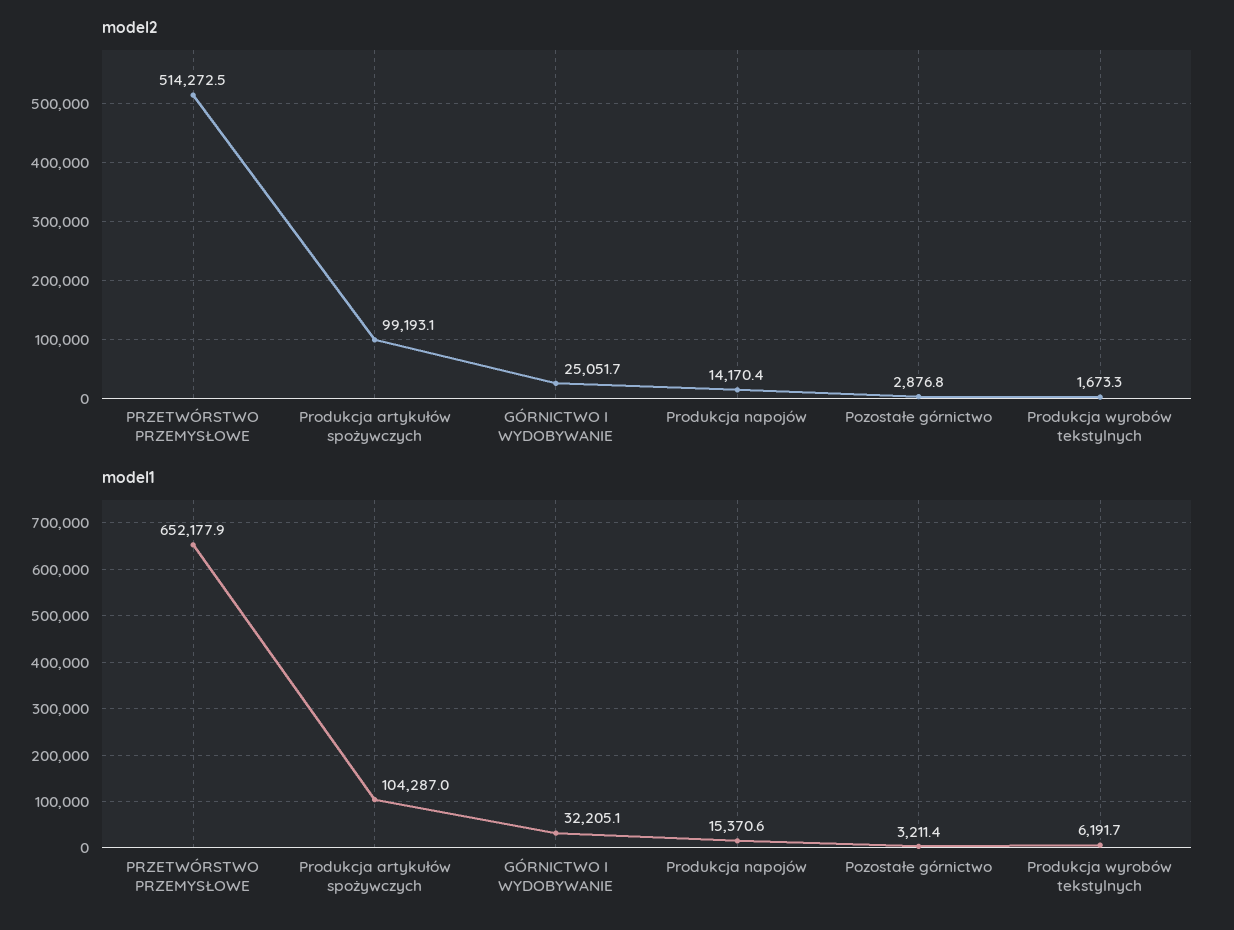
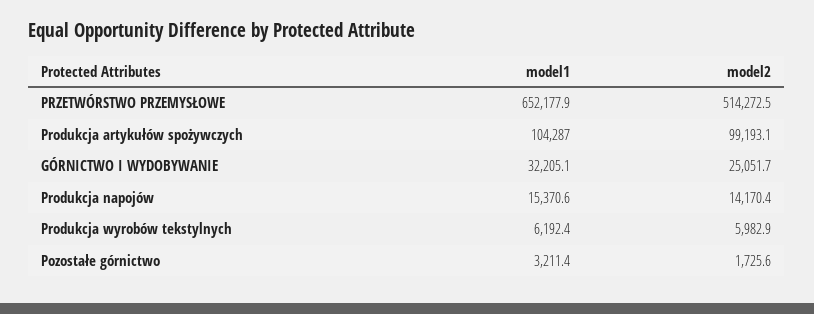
  {
    "model2": {
      "PRZETWÓRSTWO PRZEMYSŁOWE": 514272.5,
      "Produkcja artykułów spożywczych": 99193.1,
      "GÓRNICTWO I WYDOBYWANIE": 25051.7,
      "Produkcja napojów": 14170.4,
-     "Pozostałe górnictwo": 2876.8,
+     "Pozostałe górnictwo": 1725.6,
-     "Produkcja wyrobów tekstylnych": 1673.3
+     "Produkcja wyrobów tekstylnych": 5982.9
    },
    "model1": {
      "PRZETWÓRSTWO PRZEMYSŁOWE": 652177.9,
      "Produkcja artykułów spożywczych": 104287,
      "GÓRNICTWO I WYDOBYWANIE": 32205.1,
      "Produkcja napojów": 15370.6,
      "Pozostałe górnictwo": 3211.4,
-     "Produkcja wyrobów tekstylnych": 6191.7
+     "Produkcja wyrobów tekstylnych": 6192.4
    }
  }

